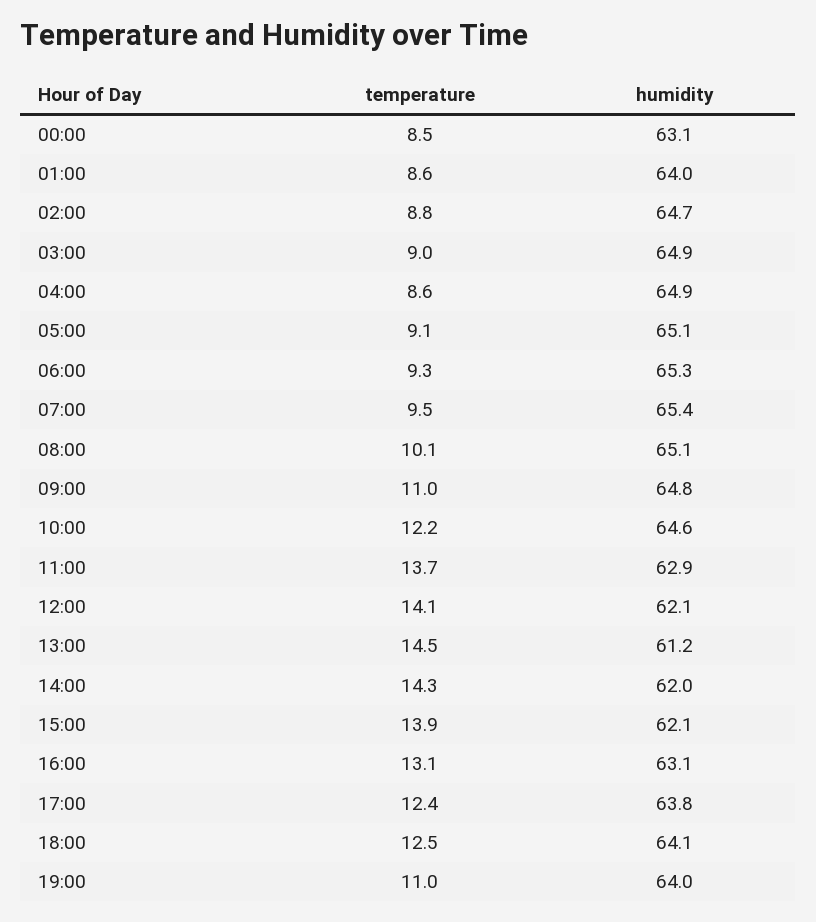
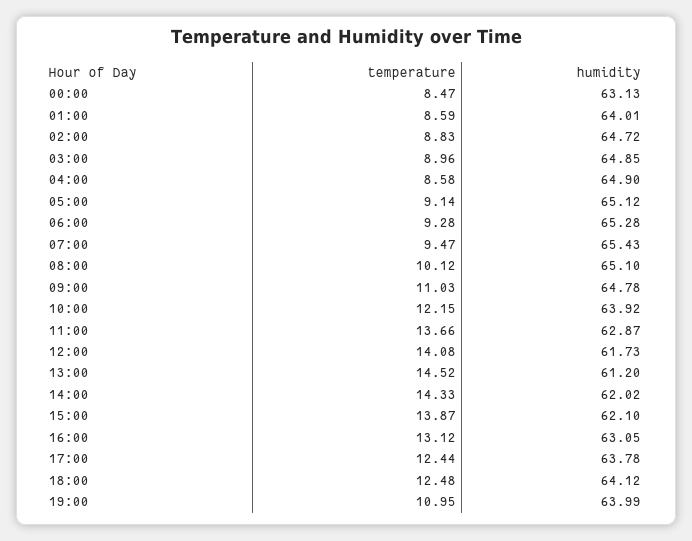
  {
    "temperature": {
      "00:00": 8.47,
      "01:00": 8.59,
      "02:00": 8.83,
      "03:00": 8.96,
      "04:00": 8.58,
      "05:00": 9.14,
      "06:00": 9.28,
      "07:00": 9.47,
      "08:00": 10.12,
      "09:00": 11.03,
      "10:00": 12.15,
      "11:00": 13.66,
      "12:00": 14.08,
      "13:00": 14.52,
      "14:00": 14.33,
      "15:00": 13.87,
      "16:00": 13.12,
      "17:00": 12.44,
      "18:00": 12.48,
      "19:00": 10.95
    },
    "humidity": {
      "00:00": 63.13,
      "01:00": 64.01,
      "02:00": 64.72,
      "03:00": 64.85,
      "04:00": 64.9,
      "05:00": 65.12,
      "06:00": 65.28,
      "07:00": 65.43,
      "08:00": 65.1,
      "09:00": 64.78,
-     "10:00": 64.6,
+     "10:00": 63.92,
      "11:00": 62.87,
-     "12:00": 62.1,
+     "12:00": 61.73,
      "13:00": 61.2,
      "14:00": 62.02,
      "15:00": 62.1,
      "16:00": 63.05,
      "17:00": 63.78,
      "18:00": 64.12,
      "19:00": 63.99
    }
  }

